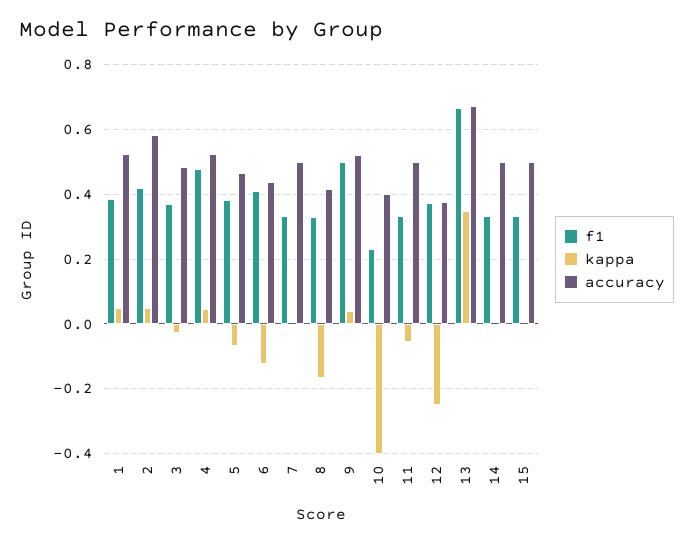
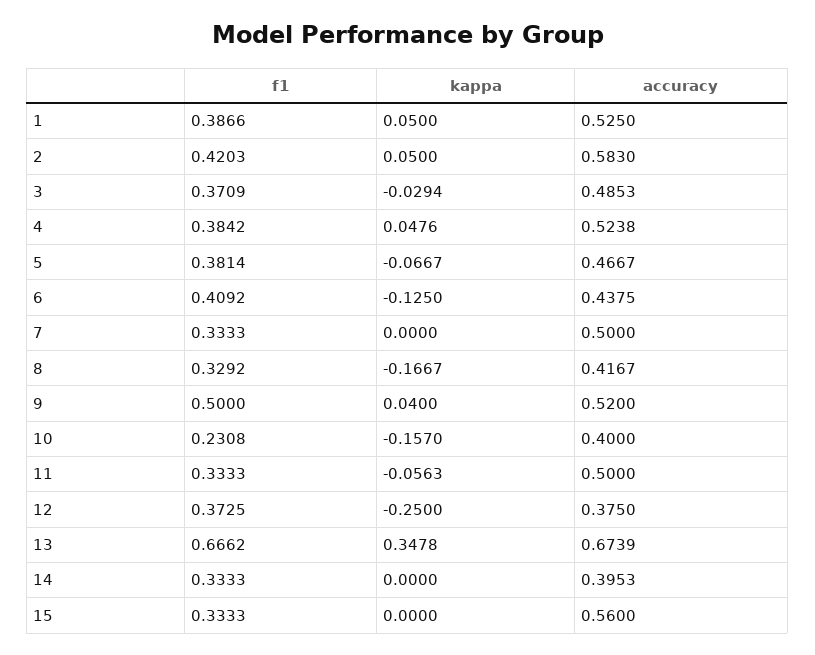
  {
    "f1": {
      "1": 0.3866,
      "2": 0.4203,
      "3": 0.3709,
-     "4": 0.48,
+     "4": 0.3842,
      "5": 0.3814,
      "6": 0.4092,
      "7": 0.3333,
      "8": 0.3292,
      "9": 0.5,
      "10": 0.2308,
      "11": 0.3333,
      "12": 0.3725,
      "13": 0.6662,
      "14": 0.3333,
      "15": 0.3333
    },
    "kappa": {
      "1": 0.05,
      "2": 0.05,
      "3": -0.0294,
      "4": 0.0476,
      "5": -0.0667,
      "6": -0.125,
      "7": 0,
      "8": -0.1667,
      "9": 0.04,
-     "10": -0.4,
+     "10": -0.157,
      "11": -0.0563,
      "12": -0.25,
      "13": 0.3478,
      "14": 0,
      "15": 0
    },
    "accuracy": {
      "1": 0.525,
      "2": 0.583,
      "3": 0.4853,
      "4": 0.5238,
      "5": 0.4667,
      "6": 0.4375,
      "7": 0.5,
      "8": 0.4167,
      "9": 0.52,
      "10": 0.4,
      "11": 0.5,
      "12": 0.375,
      "13": 0.6739,
-     "14": 0.5,
+     "14": 0.3953,
-     "15": 0.5
+     "15": 0.56
    }
  }

